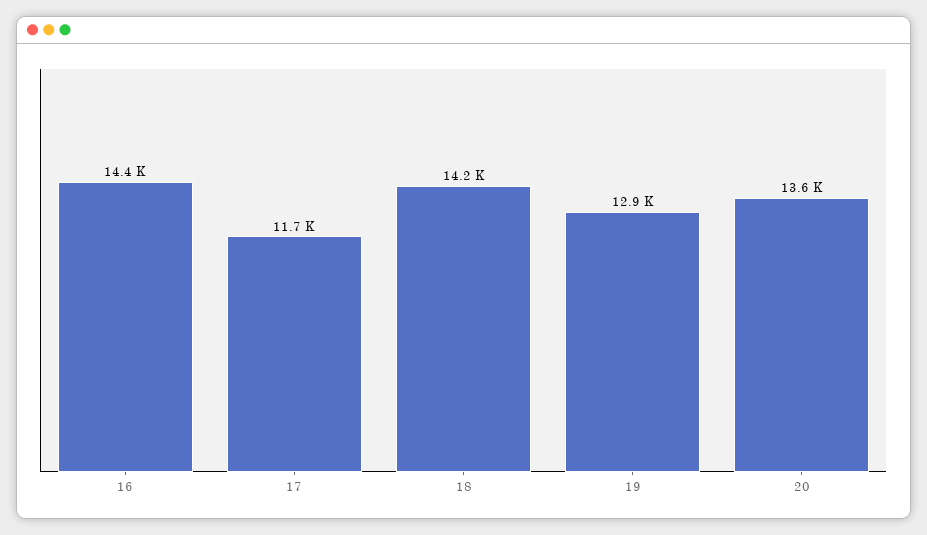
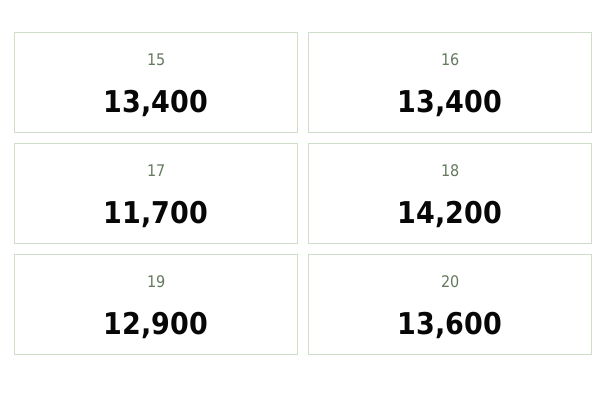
  {
-   "16": 14400,
+   "16": 13400,
    "17": 11700,
    "18": 14200,
    "19": 12900,
-   "20": 13600
+   "20": 13600,
+   "15": 13400
  }

